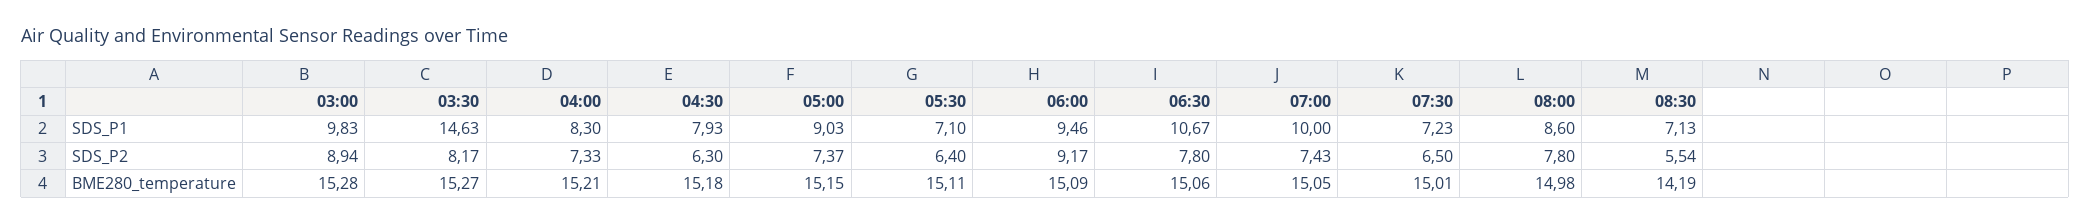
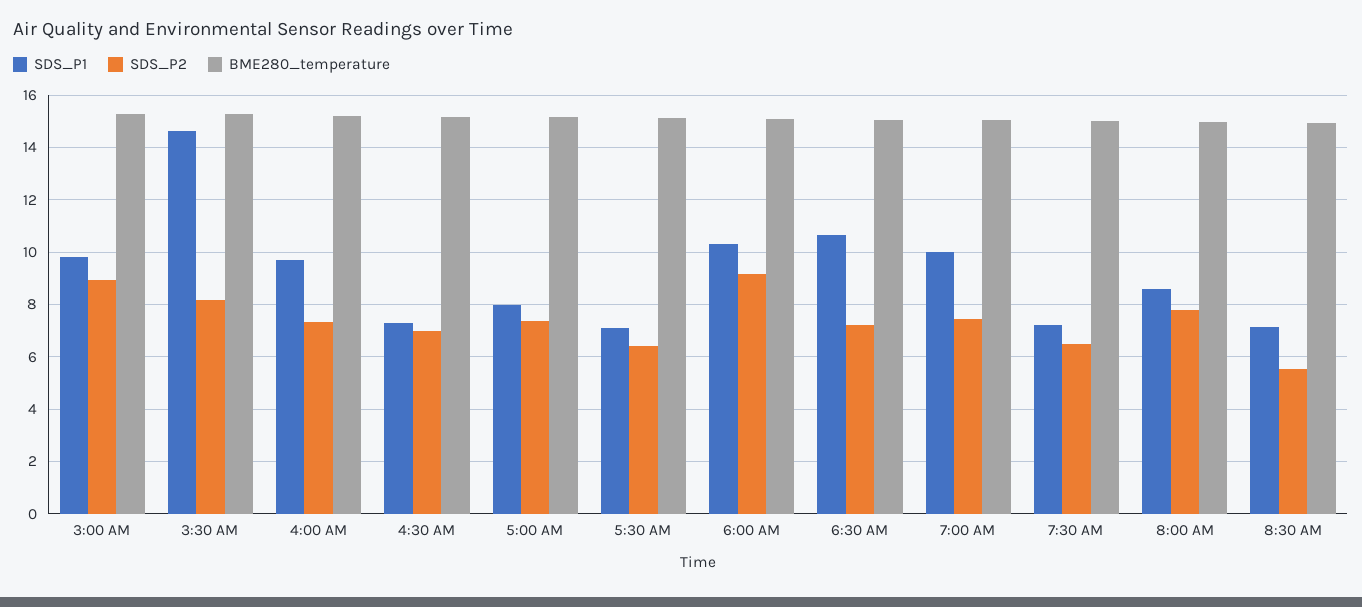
  {
    "SDS_P1": {
      "03:00": 9.83,
      "03:30": 14.63,
-     "04:00": 8.3,
+     "04:00": 9.75,
-     "04:30": 7.93,
+     "04:30": 7.25,
-     "05:00": 9.03,
+     "05:00": 8,
      "05:30": 7.1,
-     "06:00": 9.46,
+     "06:00": 10.25,
      "06:30": 10.67,
      "07:00": 10,
      "07:30": 7.23,
      "08:00": 8.6,
      "08:30": 7.13
    },
    "SDS_P2": {
      "03:00": 8.94,
      "03:30": 8.17,
      "04:00": 7.33,
-     "04:30": 6.3,
+     "04:30": 7,
      "05:00": 7.37,
      "05:30": 6.4,
      "06:00": 9.17,
-     "06:30": 7.8,
+     "06:30": 7.25,
      "07:00": 7.43,
      "07:30": 6.5,
      "08:00": 7.8,
      "08:30": 5.54
    },
    "BME280_temperature": {
      "03:00": 15.28,
      "03:30": 15.27,
      "04:00": 15.21,
      "04:30": 15.18,
      "05:00": 15.15,
      "05:30": 15.11,
      "06:00": 15.09,
      "06:30": 15.06,
      "07:00": 15.05,
      "07:30": 15.01,
      "08:00": 14.98,
-     "08:30": 14.19
+     "08:30": 15
    }
  }

